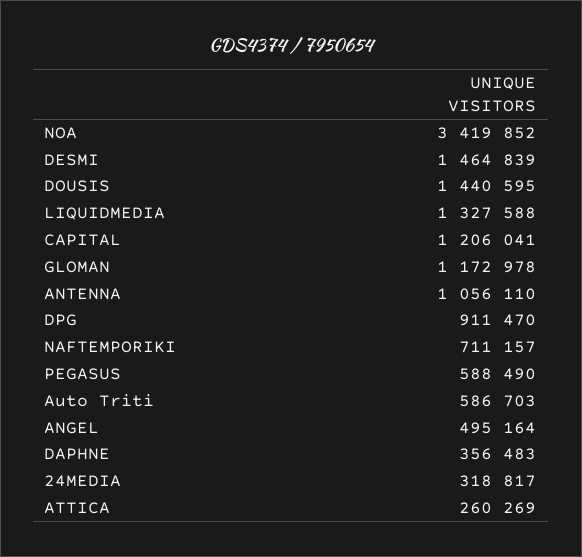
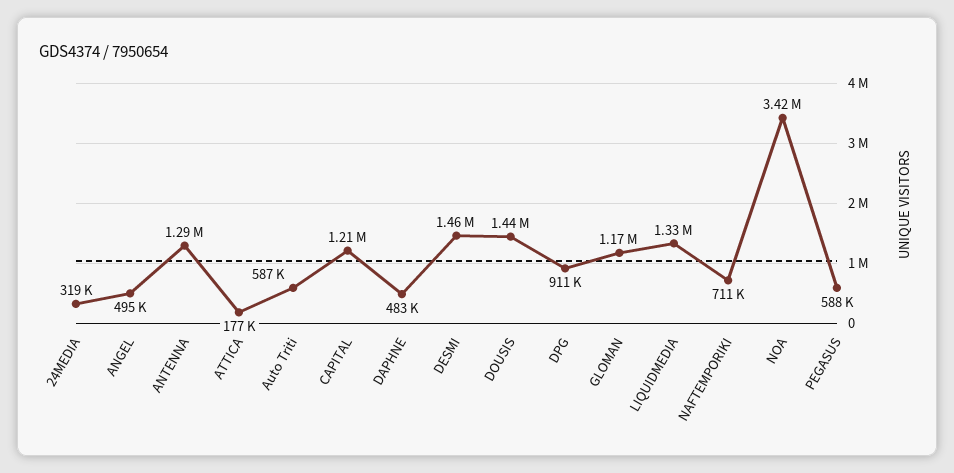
  {
    "NOA": 3419852,
    "DESMI": 1464839,
    "DOUSIS": 1440595,
    "LIQUIDMEDIA": 1327588,
    "CAPITAL": 1206041,
    "GLOMAN": 1172978,
-   "ANTENNA": 1056110,
+   "ANTENNA": 1290000,
    "DPG": 911470,
    "NAFTEMPORIKI": 711157,
    "PEGASUS": 588490,
    "Auto Triti": 586703,
    "ANGEL": 495164,
-   "DAPHNE": 356483,
+   "DAPHNE": 483000,
    "24MEDIA": 318817,
-   "ATTICA": 260269
+   "ATTICA": 177000
  }

